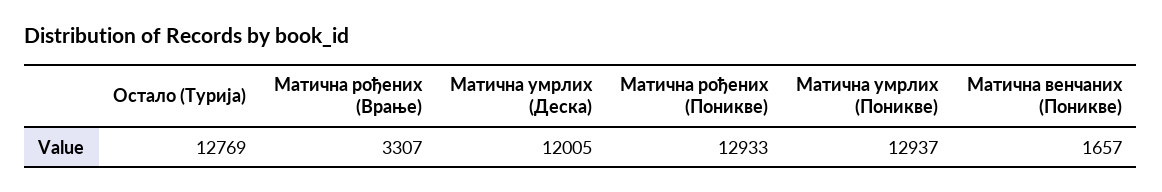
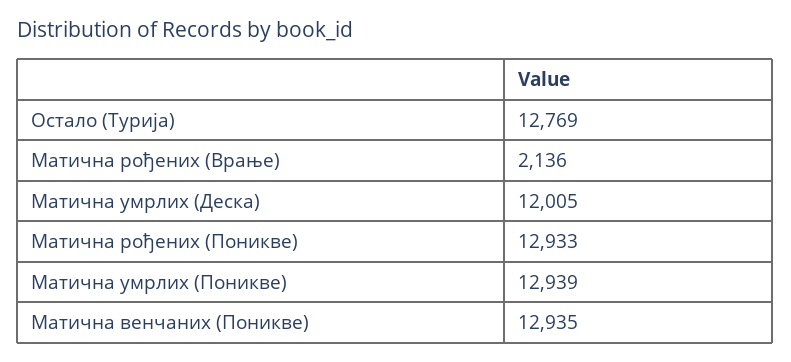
  {
    "Остало (Турија)": 12769,
-   "Матична рођених (Врање)": 3307,
+   "Матична рођених (Врање)": 2136,
    "Матична умрлих (Деска)": 12005,
    "Матична рођених (Поникве)": 12933,
-   "Матична умрлих (Поникве)": 12937,
+   "Матична умрлих (Поникве)": 12939,
-   "Матична венчаних (Поникве)": 1657
+   "Матична венчаних (Поникве)": 12935
  }

